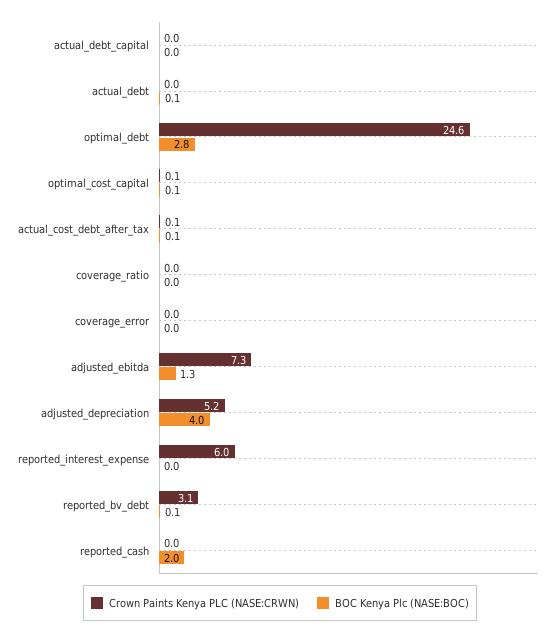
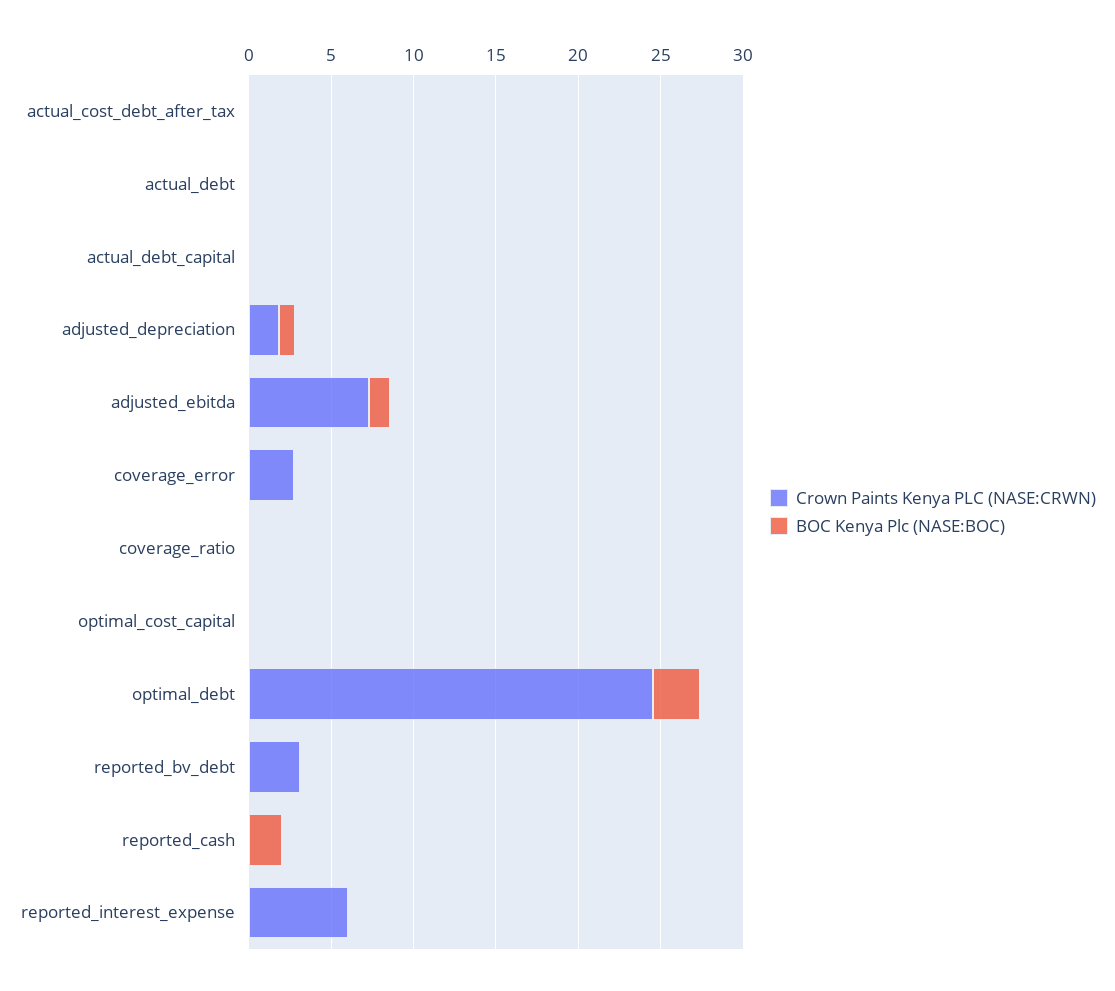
  {
    "Crown Paints Kenya PLC (NASE:CRWN)": {
      "actual_debt_capital": 0,
      "actual_debt": 0,
      "optimal_debt": 24.6,
      "optimal_cost_capital": 0.1,
      "actual_cost_debt_after_tax": 0.1,
      "coverage_ratio": 0,
-     "coverage_error": 0,
+     "coverage_error": 3,
      "adjusted_ebitda": 7.3,
-     "adjusted_depreciation": 5.2,
+     "adjusted_depreciation": 2,
      "reported_interest_expense": 6,
      "reported_bv_debt": 3.1,
      "reported_cash": 0
    },
    "BOC Kenya Plc (NASE:BOC)": {
      "actual_debt_capital": 0,
      "actual_debt": 0.1,
      "optimal_debt": 2.8,
      "optimal_cost_capital": 0.1,
      "actual_cost_debt_after_tax": 0.1,
      "coverage_ratio": 0,
      "coverage_error": 0,
      "adjusted_ebitda": 1.3,
-     "adjusted_depreciation": 4,
+     "adjusted_depreciation": 1,
      "reported_interest_expense": 0,
      "reported_bv_debt": 0.1,
      "reported_cash": 2
    }
  }

